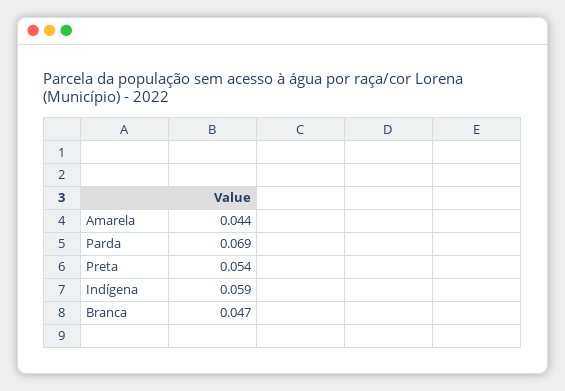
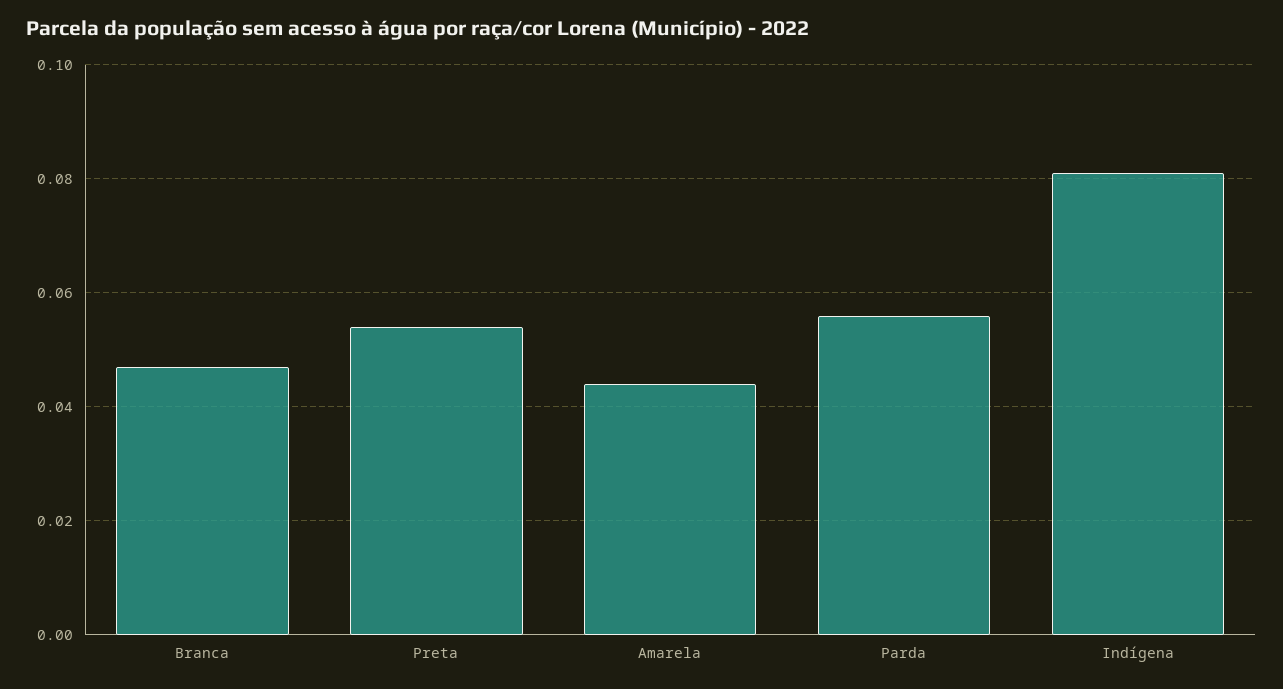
  {
    "Amarela": 0.044,
-   "Parda": 0.069,
+   "Parda": 0.055,
    "Preta": 0.054,
-   "Indígena": 0.059,
+   "Indígena": 0.08,
    "Branca": 0.047
  }

